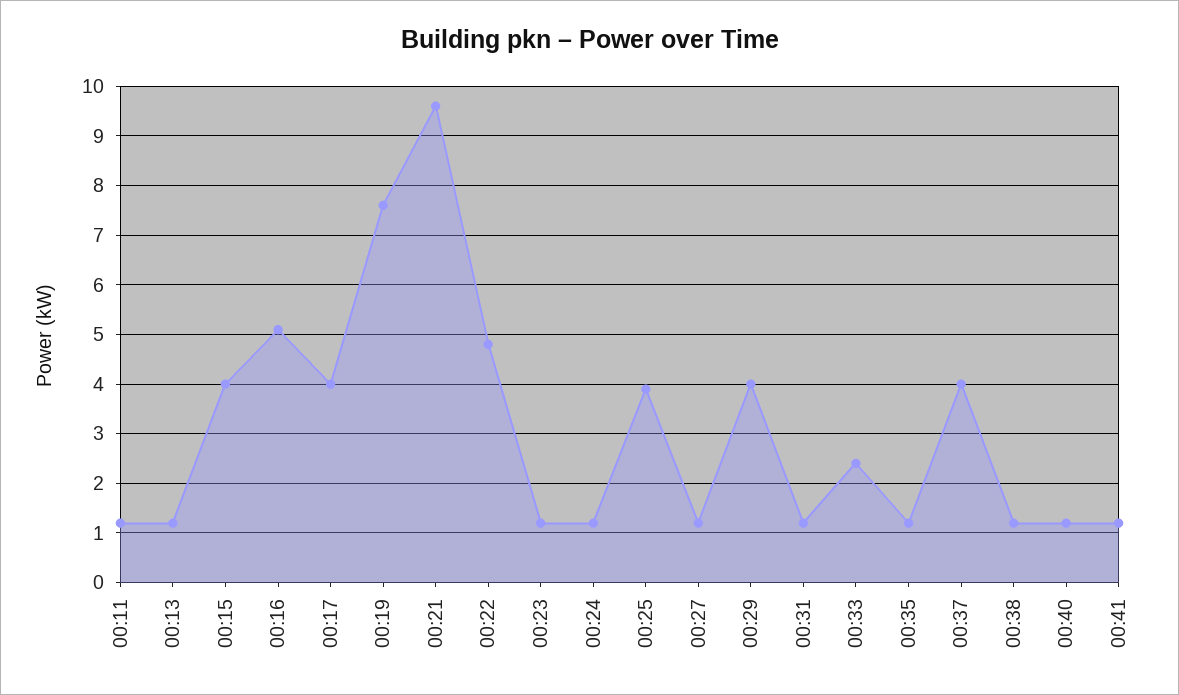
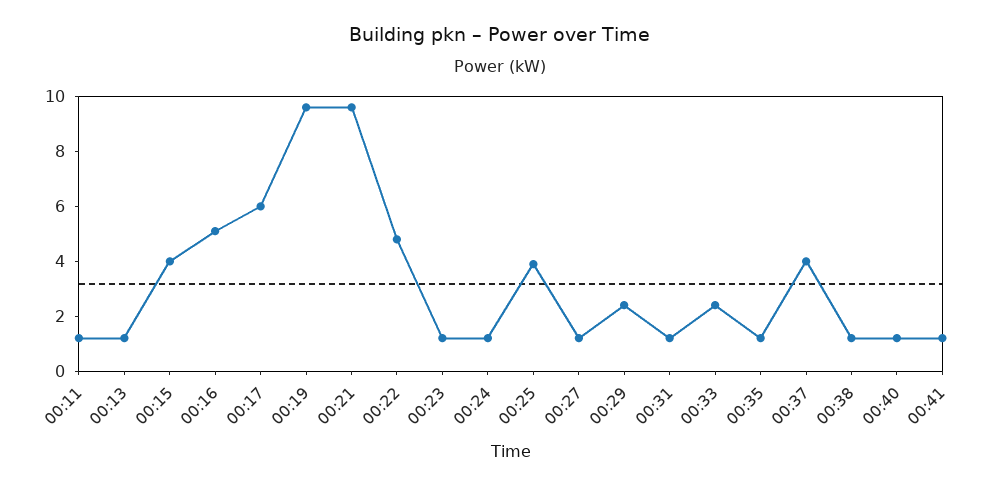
  {
    "00:11": 1,
    "00:13": 1,
    "00:15": 4,
    "00:16": 5,
-   "00:17": 4,
+   "00:17": 6,
-   "00:19": 7.5,
+   "00:19": 9.5,
    "00:21": 9.5,
    "00:22": 5,
    "00:23": 1,
    "00:24": 1,
    "00:25": 4,
    "00:27": 1,
-   "00:29": 4,
+   "00:29": 2.5,
    "00:31": 1,
    "00:33": 2.5,
    "00:35": 1,
    "00:37": 4,
    "00:38": 1,
    "00:40": 1,
    "00:41": 1
  }

